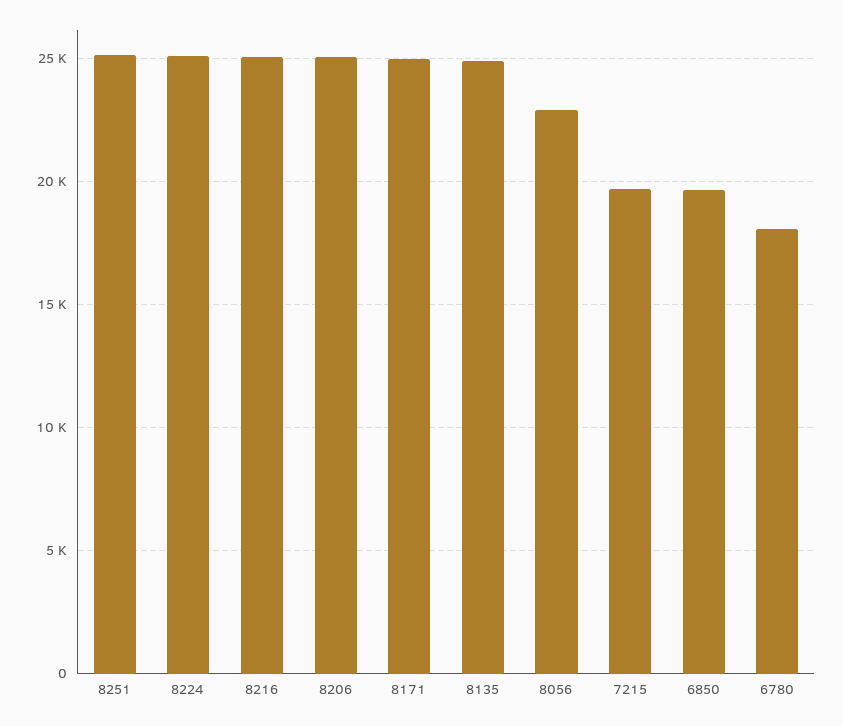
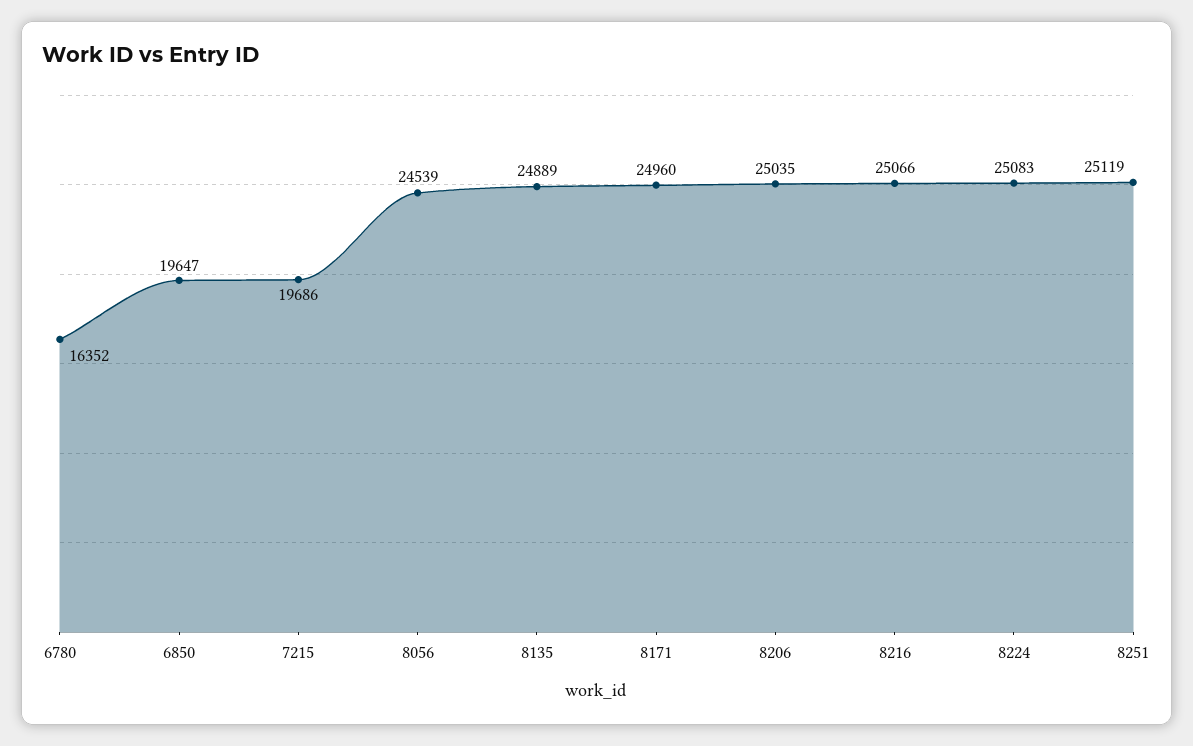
  {
    "8251": 25119,
    "8224": 25083,
    "8216": 25066,
    "8206": 25035,
    "8171": 24960,
    "8135": 24889,
-   "8056": 23000,
+   "8056": 24539,
    "7215": 19686,
    "6850": 19647,
-   "6780": 18000
+   "6780": 16352
  }

